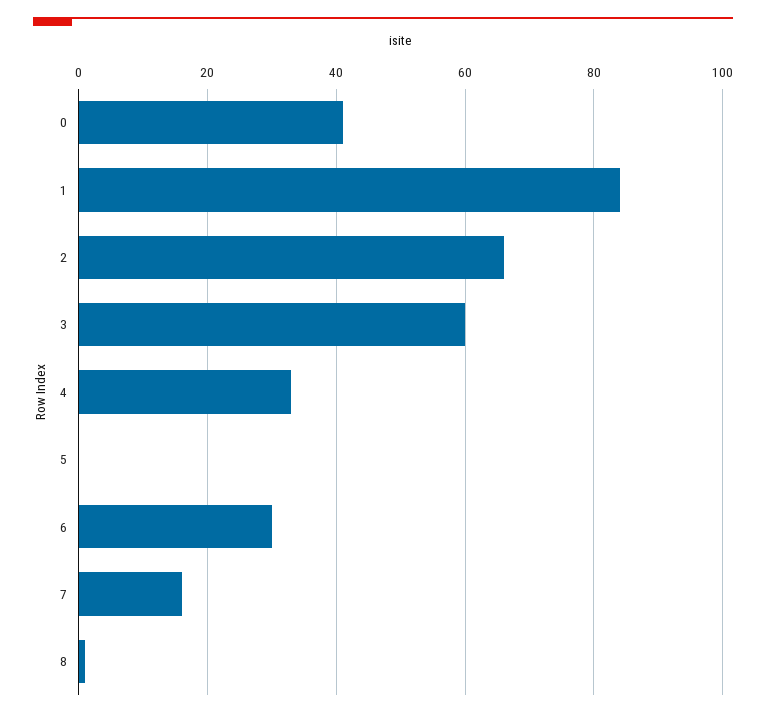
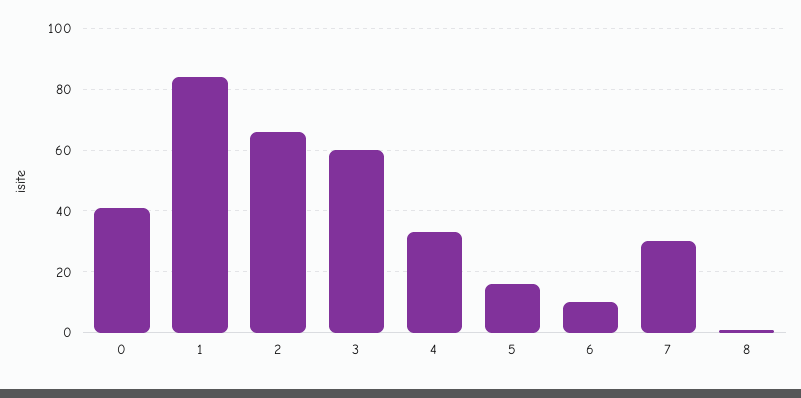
  {
    "0": 40,
    "1": 85,
    "2": 65,
    "3": 60,
    "4": 35,
-   "5": 0,
+   "5": 15,
-   "6": 30,
+   "6": 10,
-   "7": 15,
+   "7": 30,
    "8": 0
  }

